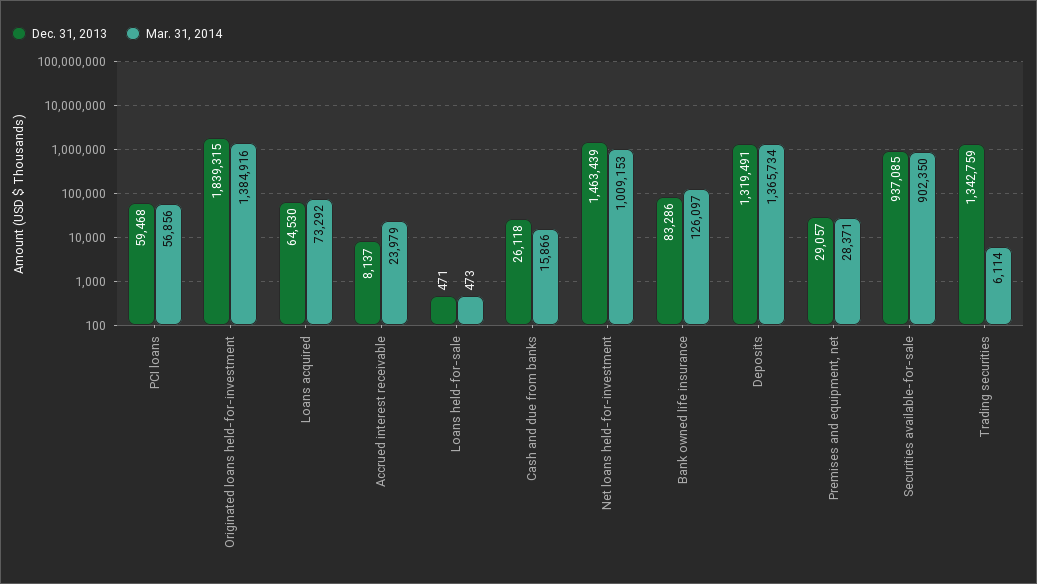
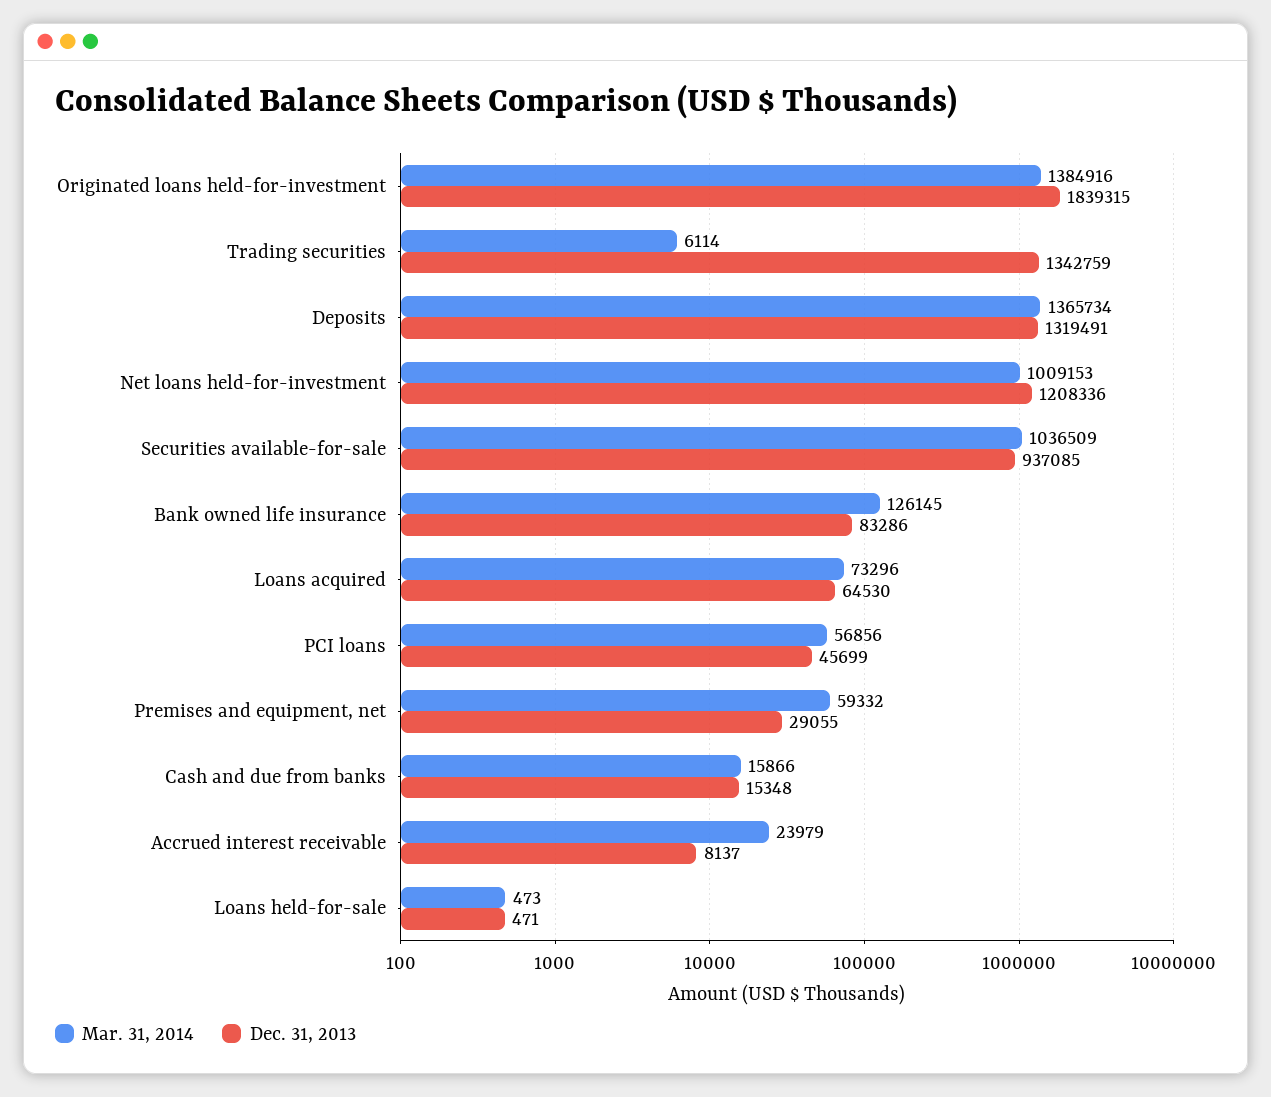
  {
    "Dec. 31, 2013": {
-     "PCI loans": 59468,
+     "PCI loans": 45699,
      "Originated loans held-for-investment": 1839315,
      "Loans acquired": 64530,
      "Accrued interest receivable": 8137,
      "Loans held-for-sale": 471,
-     "Cash and due from banks": 26118,
+     "Cash and due from banks": 15348,
-     "Net loans held-for-investment": 1463439,
+     "Net loans held-for-investment": 1208336,
      "Bank owned life insurance": 83286,
      "Deposits": 1319491,
-     "Premises and equipment, net": 29057,
+     "Premises and equipment, net": 29055,
      "Securities available-for-sale": 937085,
      "Trading securities": 1342759
    },
    "Mar. 31, 2014": {
      "PCI loans": 56856,
      "Originated loans held-for-investment": 1384916,
-     "Loans acquired": 73292,
+     "Loans acquired": 73296,
      "Accrued interest receivable": 23979,
      "Loans held-for-sale": 473,
      "Cash and due from banks": 15866,
      "Net loans held-for-investment": 1009153,
-     "Bank owned life insurance": 126097,
+     "Bank owned life insurance": 126145,
      "Deposits": 1365734,
-     "Premises and equipment, net": 28371,
+     "Premises and equipment, net": 59332,
-     "Securities available-for-sale": 902350,
+     "Securities available-for-sale": 1036509,
      "Trading securities": 6114
    }
  }

